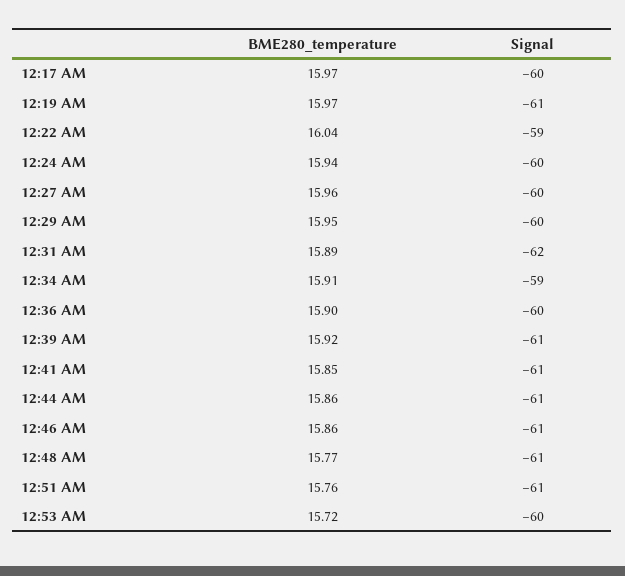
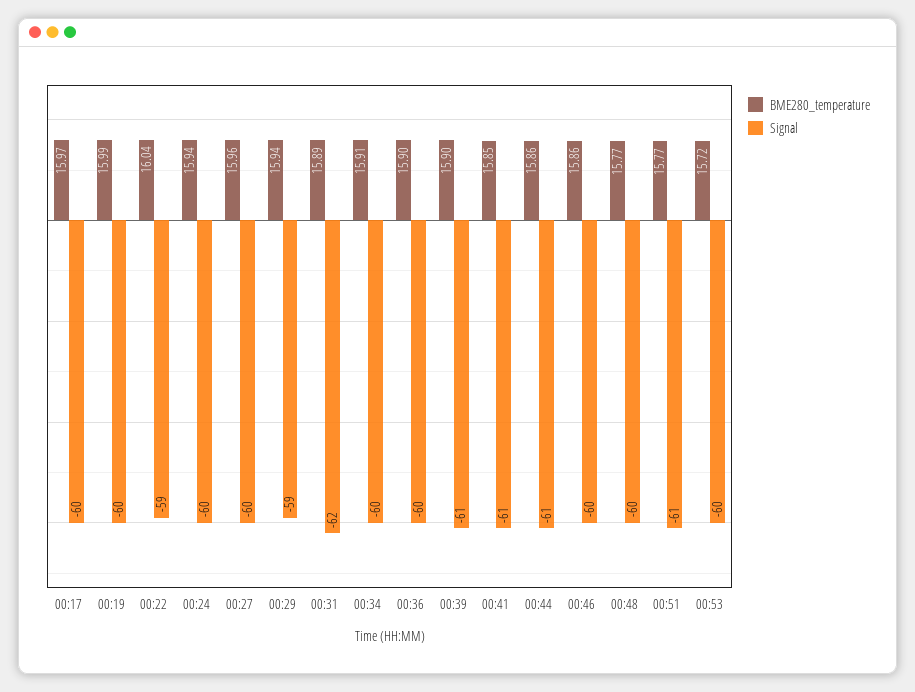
  {
    "BME280_temperature": {
      "12:17 AM": 15.97,
-     "12:19 AM": 15.97,
+     "12:19 AM": 15.99,
      "12:22 AM": 16.04,
      "12:24 AM": 15.94,
      "12:27 AM": 15.96,
-     "12:29 AM": 15.95,
+     "12:29 AM": 15.94,
      "12:31 AM": 15.89,
      "12:34 AM": 15.91,
      "12:36 AM": 15.9,
-     "12:39 AM": 15.92,
+     "12:39 AM": 15.9,
      "12:41 AM": 15.85,
      "12:44 AM": 15.86,
      "12:46 AM": 15.86,
      "12:48 AM": 15.77,
-     "12:51 AM": 15.76,
+     "12:51 AM": 15.77,
      "12:53 AM": 15.72
    },
    "Signal": {
      "12:17 AM": -60,
-     "12:19 AM": -61,
+     "12:19 AM": -60,
      "12:22 AM": -59,
      "12:24 AM": -60,
      "12:27 AM": -60,
-     "12:29 AM": -60,
+     "12:29 AM": -59,
      "12:31 AM": -62,
-     "12:34 AM": -59,
+     "12:34 AM": -60,
      "12:36 AM": -60,
      "12:39 AM": -61,
      "12:41 AM": -61,
      "12:44 AM": -61,
-     "12:46 AM": -61,
+     "12:46 AM": -60,
-     "12:48 AM": -61,
+     "12:48 AM": -60,
      "12:51 AM": -61,
      "12:53 AM": -60
    }
  }

